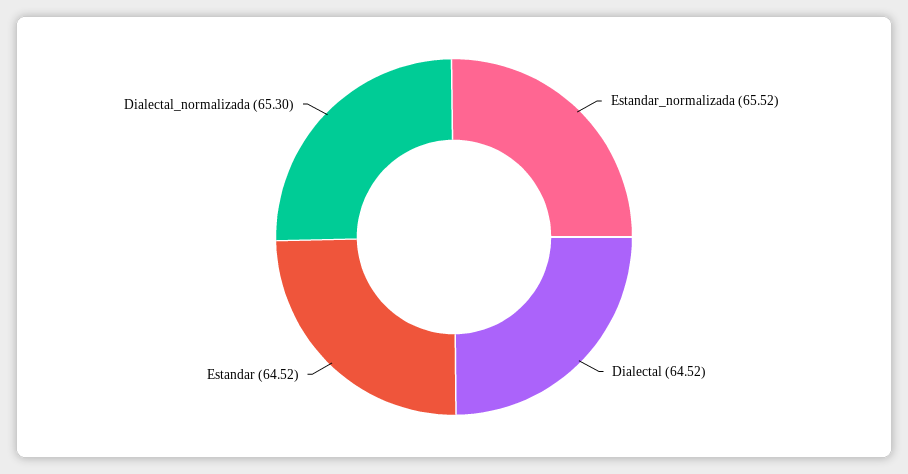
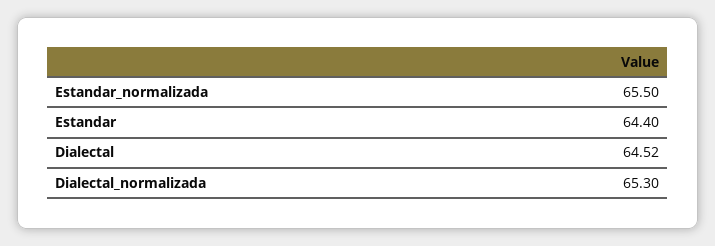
  {
-   "Estandar_normalizada": 65.52,
+   "Estandar_normalizada": 65.5,
    "Dialectal": 64.52,
-   "Estandar": 64.52,
+   "Estandar": 64.4,
    "Dialectal_normalizada": 65.3
  }

